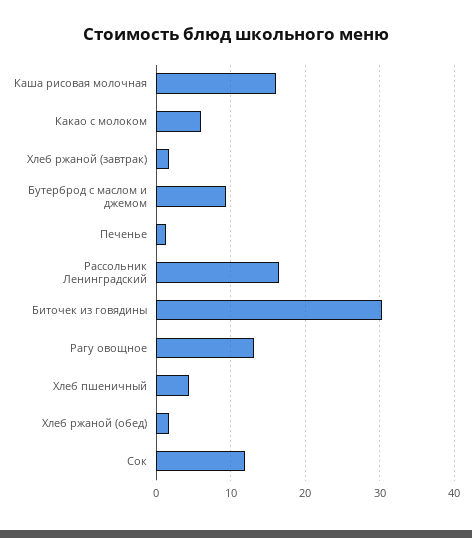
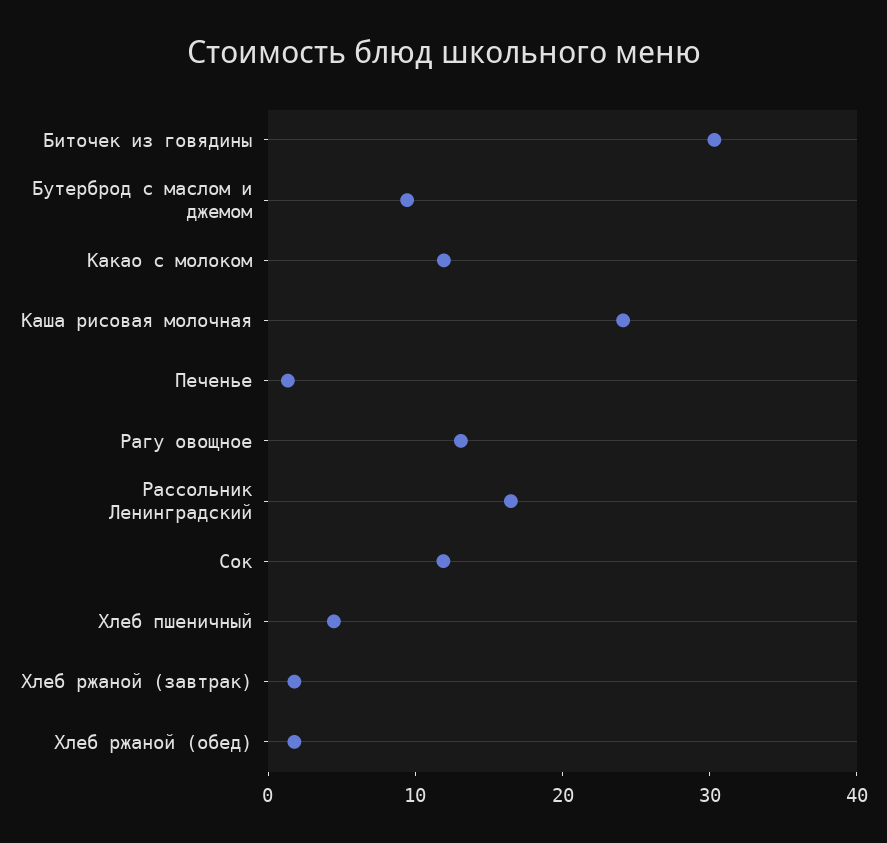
  {
-   "Каша рисовая молочная": 16,
+   "Каша рисовая молочная": 24,
-   "Какао с молоком": 6,
+   "Какао с молоком": 12,
    "Хлеб ржаной (завтрак)": 2,
    "Бутерброд с маслом и джемом": 9,
    "Печенье": 1,
    "Рассольник Ленинградский": 16,
    "Биточек из говядины": 30,
    "Рагу овощное": 13,
    "Хлеб пшеничный": 4,
    "Хлеб ржаной (обед)": 2,
    "Сок": 12
  }

